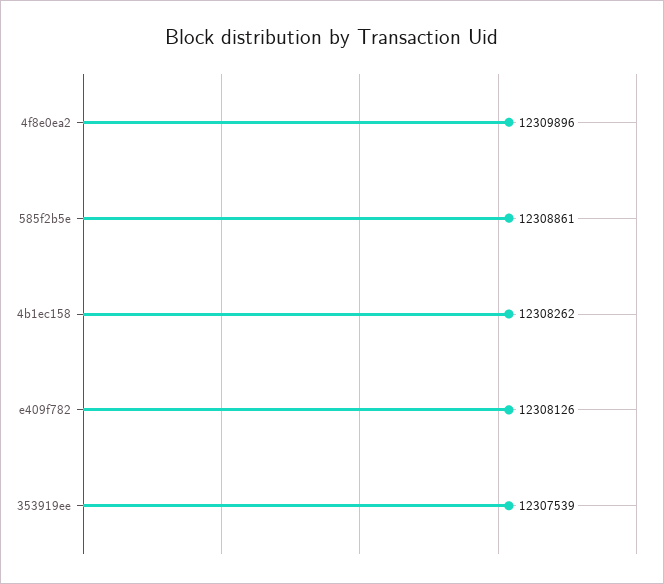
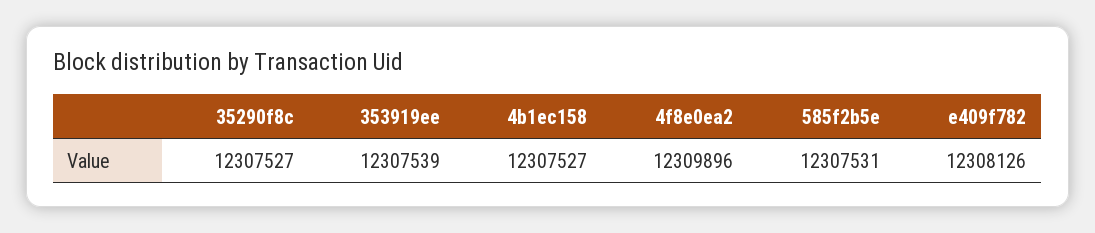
  {
    "4f8e0ea2": 12309896,
-   "585f2b5e": 12308861,
+   "585f2b5e": 12307531,
-   "4b1ec158": 12308262,
+   "4b1ec158": 12307527,
    "e409f782": 12308126,
-   "353919ee": 12307539
+   "353919ee": 12307539,
+   "35290f8c": 12307527
  }

